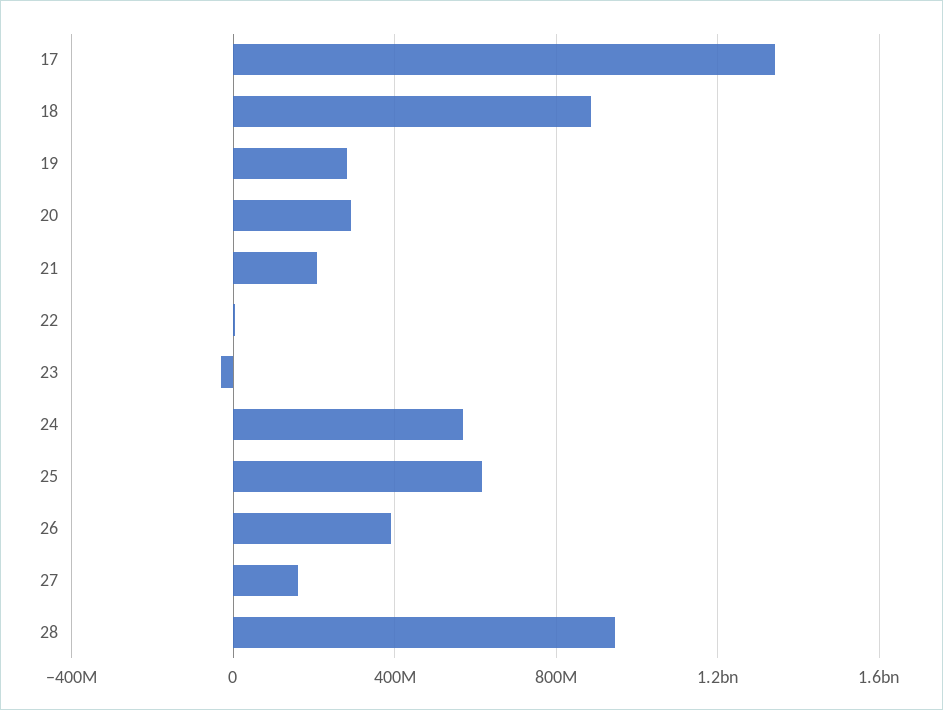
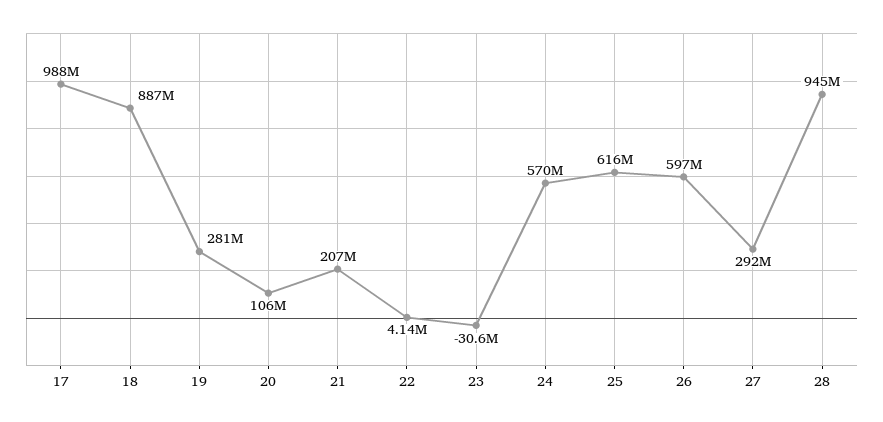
  {
-   "17": 1350000000,
+   "17": 988000000,
    "18": 887000000,
    "19": 281000000,
-   "20": 300000000,
+   "20": 106000000,
    "21": 207000000,
    "22": 4140000,
    "23": -30600000,
    "24": 570000000,
    "25": 616000000,
-   "26": 400000000,
+   "26": 597000000,
-   "27": 150000000,
+   "27": 292000000,
    "28": 945000000
  }

